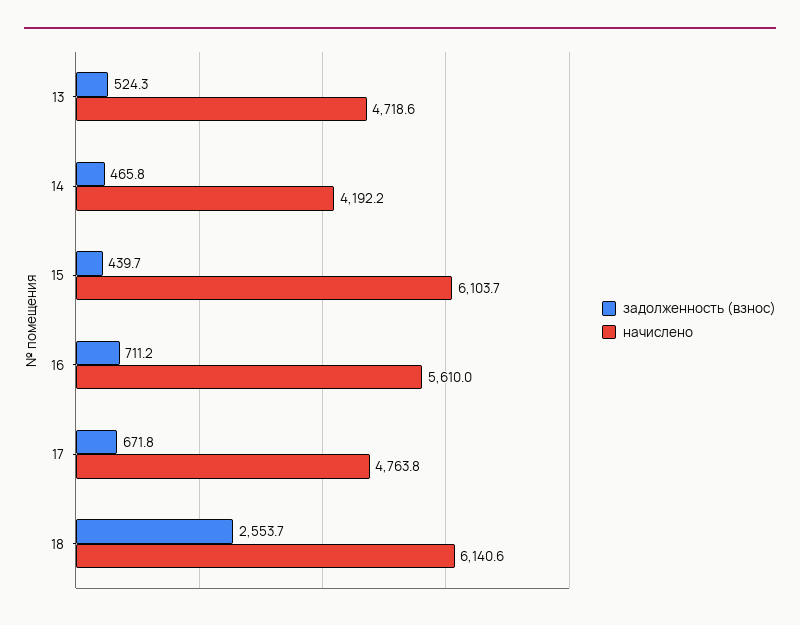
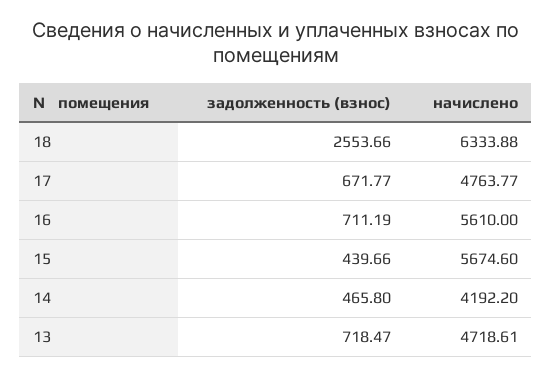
  {
    "задолженность (взнос)": {
-     "13": 524.3,
+     "13": 718.47,
      "14": 465.8,
      "15": 439.66,
      "16": 711.19,
      "17": 671.77,
      "18": 2553.66
    },
    "начислено": {
      "13": 4718.61,
      "14": 4192.2,
-     "15": 6103.7,
+     "15": 5674.6,
      "16": 5610,
      "17": 4763.77,
-     "18": 6140.6
+     "18": 6333.88
    }
  }

